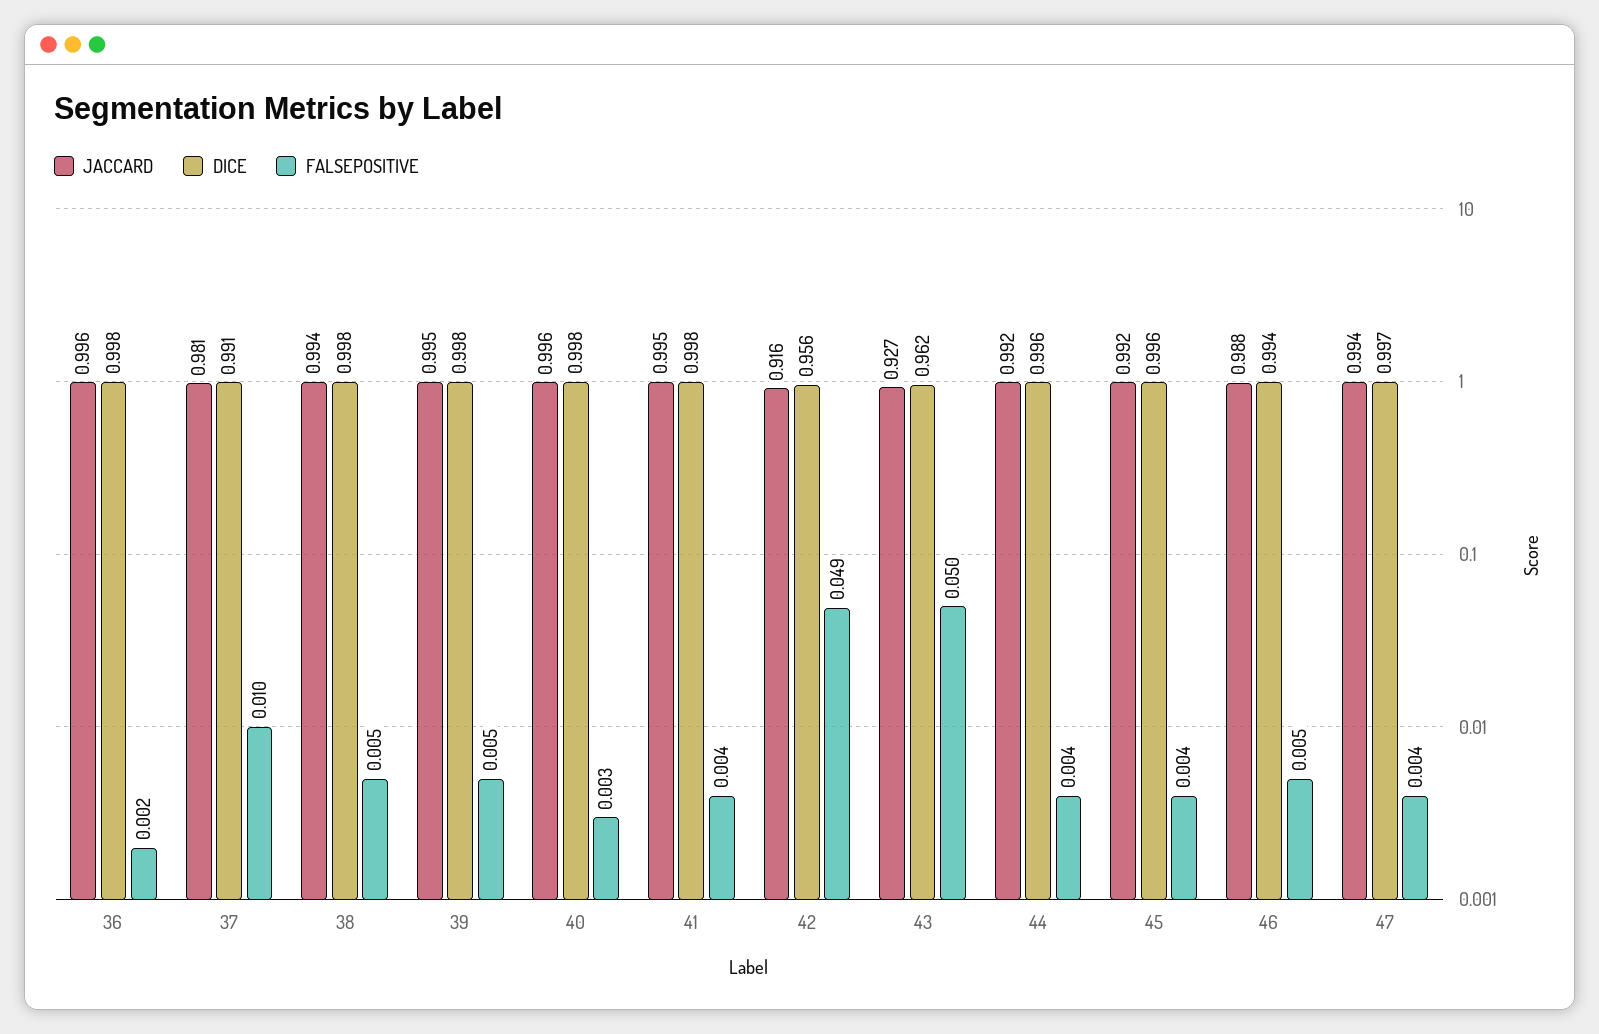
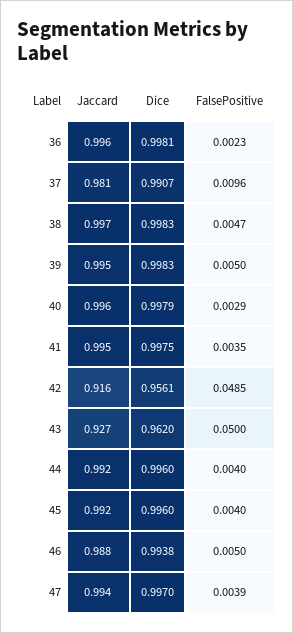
  {
    "JACCARD": {
      "36": 0.996,
      "37": 0.981,
-     "38": 0.994,
+     "38": 0.997,
      "39": 0.995,
      "40": 0.996,
      "41": 0.995,
      "42": 0.916,
      "43": 0.927,
      "44": 0.992,
      "45": 0.992,
      "46": 0.988,
      "47": 0.994
    },
    "DICE": {
      "36": 0.9981,
      "37": 0.9907,
      "38": 0.9983,
      "39": 0.9983,
      "40": 0.9979,
      "41": 0.9975,
      "42": 0.9561,
      "43": 0.962,
      "44": 0.996,
      "45": 0.996,
      "46": 0.9938,
      "47": 0.997
    },
    "FALSEPOSITIVE": {
      "36": 0.0023,
      "37": 0.0096,
      "38": 0.0047,
      "39": 0.005,
      "40": 0.0029,
      "41": 0.0035,
      "42": 0.0485,
      "43": 0.05,
      "44": 0.004,
      "45": 0.004,
      "46": 0.005,
      "47": 0.0039
    }
  }

